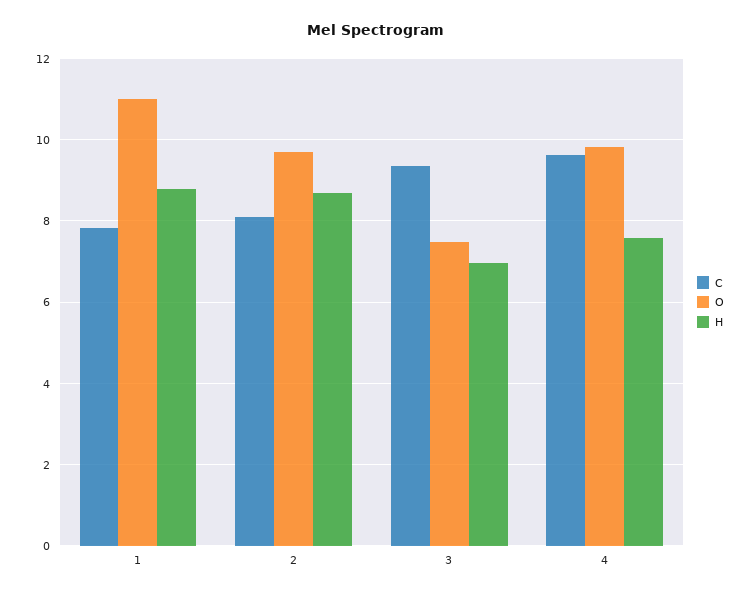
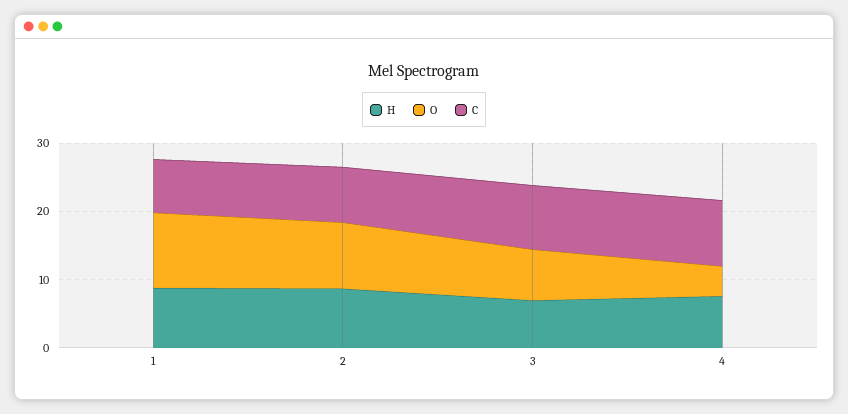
  {
    "C": {
      "1": 7.8,
      "2": 8.2,
      "3": 9.4,
      "4": 9.6
    },
    "O": {
      "1": 11,
      "2": 9.8,
      "3": 7.4,
-     "4": 9.8
+     "4": 4
    },
    "H": {
      "1": 8.8,
      "2": 8.6,
      "3": 7,
      "4": 7.6
    }
  }

